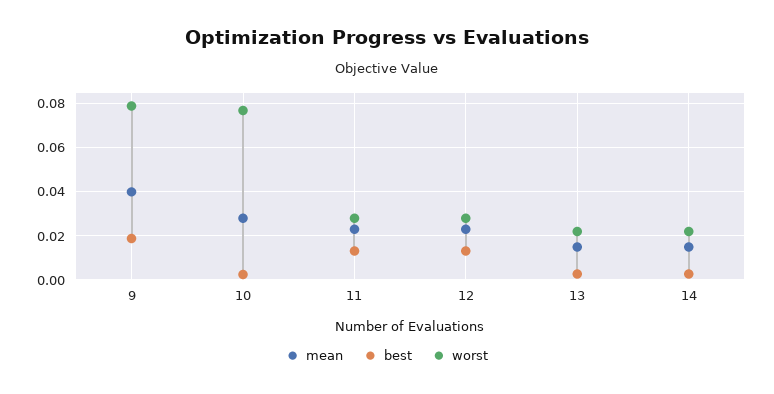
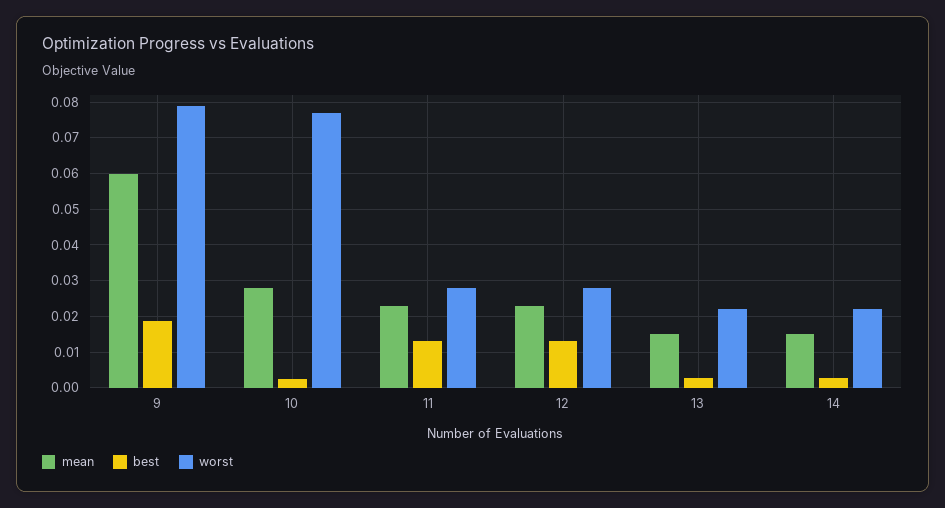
  {
    "mean": {
-     "9": 0.04,
+     "9": 0.06,
      "10": 0.028,
      "11": 0.024,
      "12": 0.024,
      "13": 0.016,
      "14": 0.016
    },
    "best": {
      "9": 0.018,
      "10": 0.002,
      "11": 0.014,
      "12": 0.014,
      "13": 0.002,
      "14": 0.002
    },
    "worst": {
      "9": 0.08,
      "10": 0.078,
      "11": 0.028,
      "12": 0.028,
      "13": 0.022,
      "14": 0.022
    }
  }

